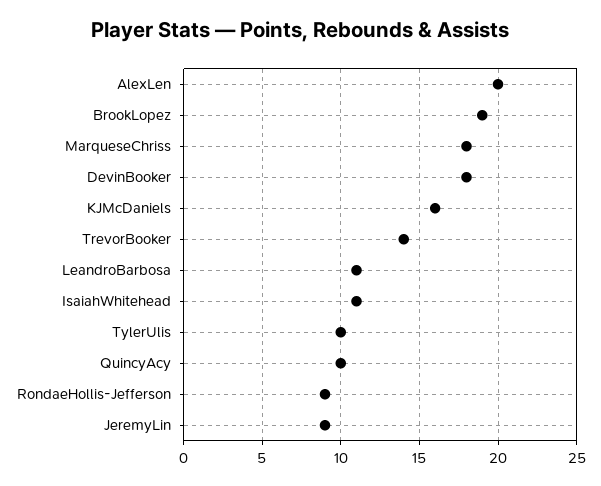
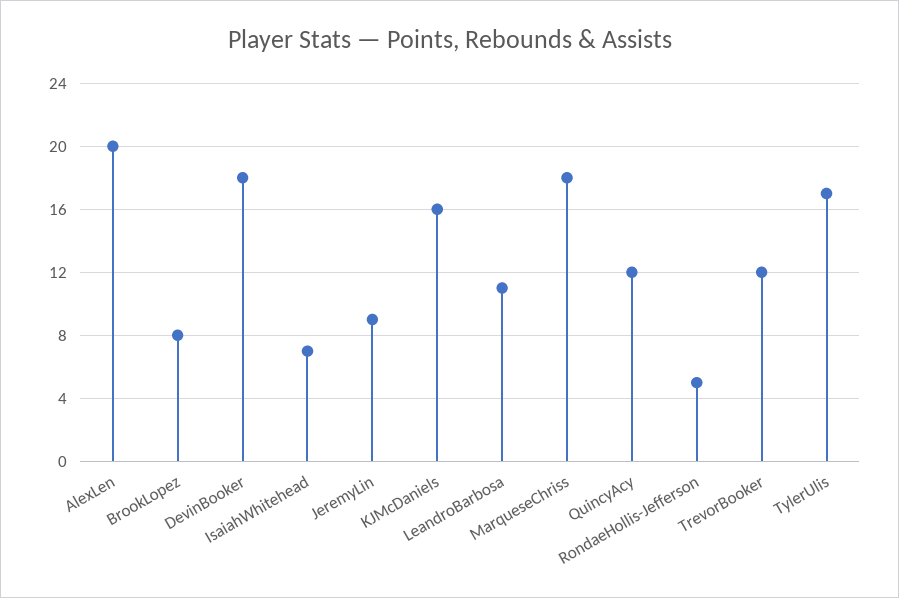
  {
    "AlexLen": 20,
-   "BrookLopez": 19,
+   "BrookLopez": 8,
    "MarqueseChriss": 18,
    "DevinBooker": 18,
    "KJMcDaniels": 16,
-   "TrevorBooker": 14,
+   "TrevorBooker": 12,
    "LeandroBarbosa": 11,
-   "IsaiahWhitehead": 11,
+   "IsaiahWhitehead": 7,
-   "TylerUlis": 10,
+   "TylerUlis": 17,
-   "QuincyAcy": 10,
+   "QuincyAcy": 12,
-   "RondaeHollis-Jefferson": 9,
+   "RondaeHollis-Jefferson": 5,
    "JeremyLin": 9
  }

